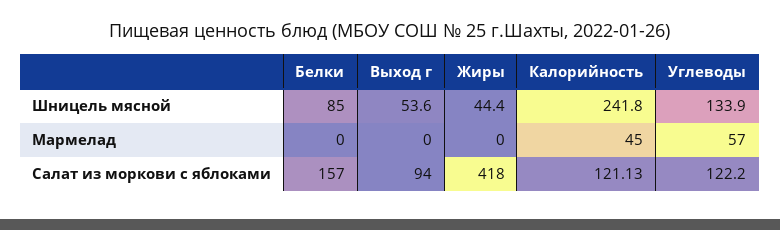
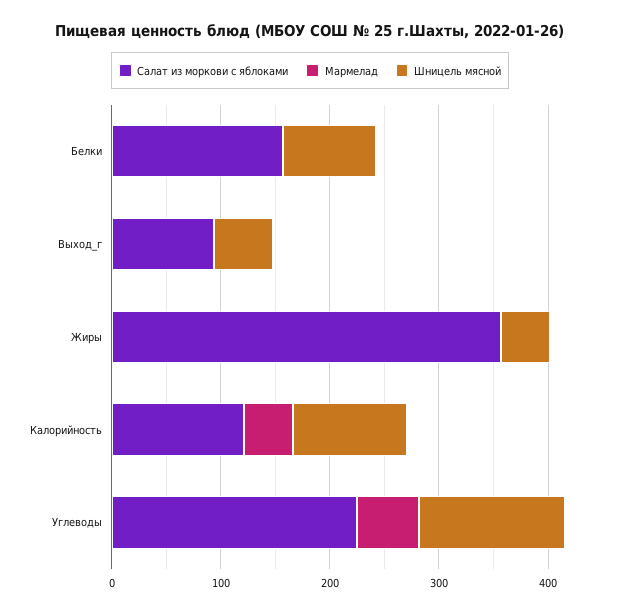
  {
    "Шницель мясной": {
      "Белки": 85,
      "Выход г": 53.6,
      "Жиры": 44.4,
-     "Калорийность": 241.8,
+     "Калорийность": 100,
      "Углеводы": 133.9
    },
    "Мармелад": {
      "Белки": 0,
      "Выход г": 0,
      "Жиры": 0,
      "Калорийность": 45,
      "Углеводы": 57
    },
    "Салат из моркови с яблоками": {
      "Белки": 157,
      "Выход г": 94,
-     "Жиры": 418,
+     "Жиры": 360,
      "Калорийность": 121.13,
-     "Углеводы": 122.2
+     "Углеводы": 220
    }
  }

